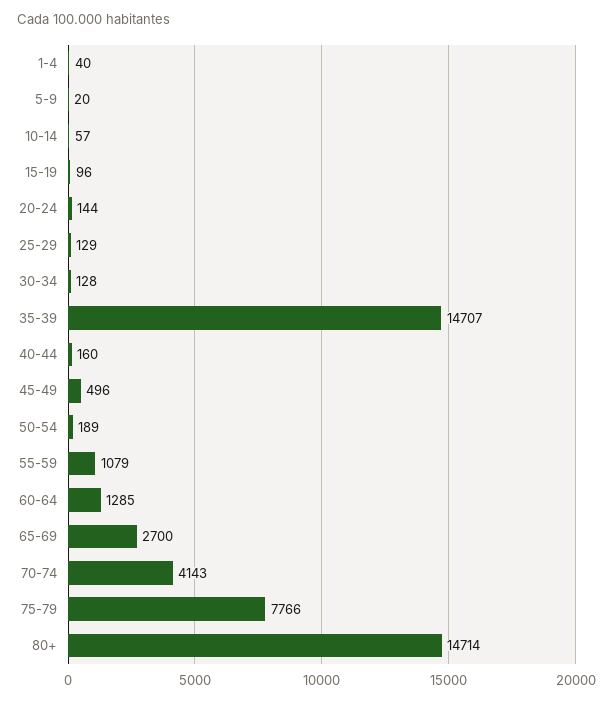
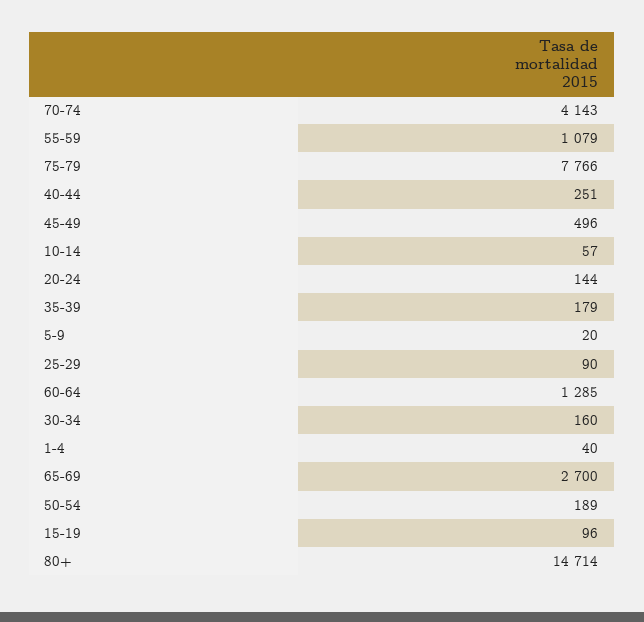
  {
    "1-4": 40,
    "5-9": 20,
    "10-14": 57,
    "15-19": 96,
    "20-24": 144,
-   "25-29": 129,
+   "25-29": 90,
-   "30-34": 128,
+   "30-34": 160,
-   "35-39": 14707,
+   "35-39": 179,
-   "40-44": 160,
+   "40-44": 251,
    "45-49": 496,
    "50-54": 189,
    "55-59": 1079,
    "60-64": 1285,
    "65-69": 2700,
    "70-74": 4143,
    "75-79": 7766,
    "80+": 14714
  }

